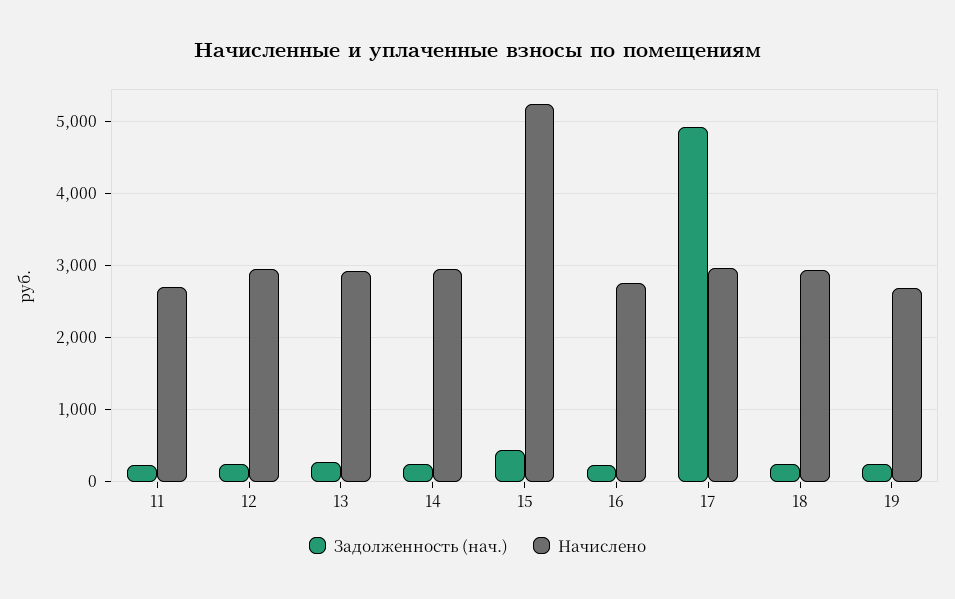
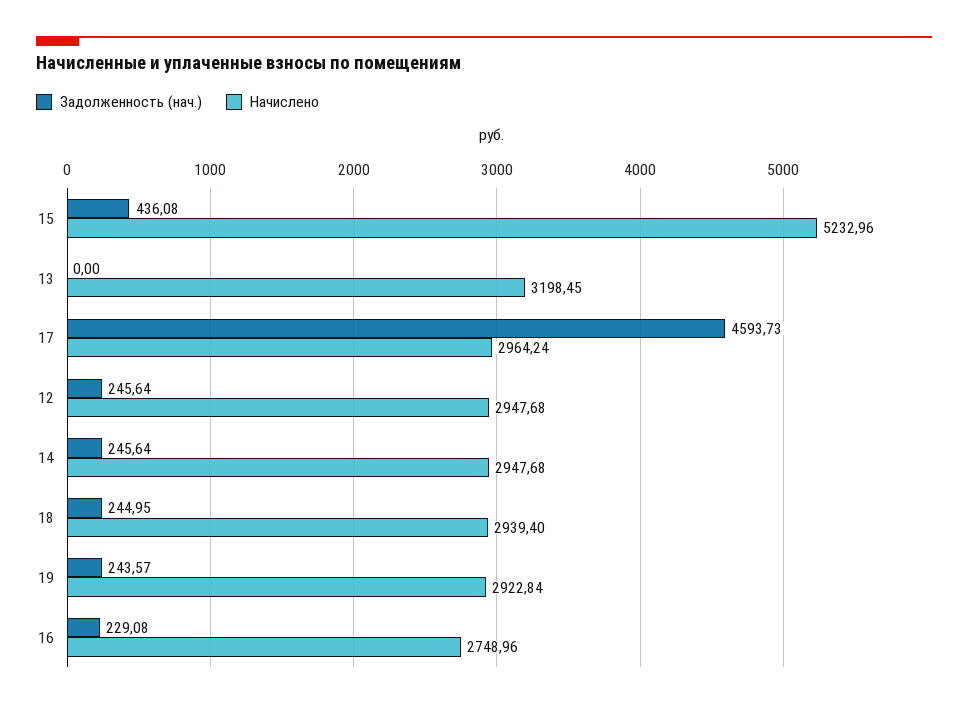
  {
    "Задолженность (нач.)": {
-     "11": 200,
      "12": 245.64,
-     "13": 300,
+     "13": 0,
      "14": 245.64,
      "15": 436.08,
      "16": 229.08,
-     "17": 4900,
+     "17": 4593.73,
      "18": 244.95,
      "19": 243.57
    },
    "Начислено": {
-     "11": 2700,
      "12": 2947.68,
-     "13": 2900,
+     "13": 3198.45,
      "14": 2947.68,
      "15": 5232.96,
      "16": 2748.96,
      "17": 2964.24,
      "18": 2939.4,
-     "19": 2700
+     "19": 2922.84
    }
  }

